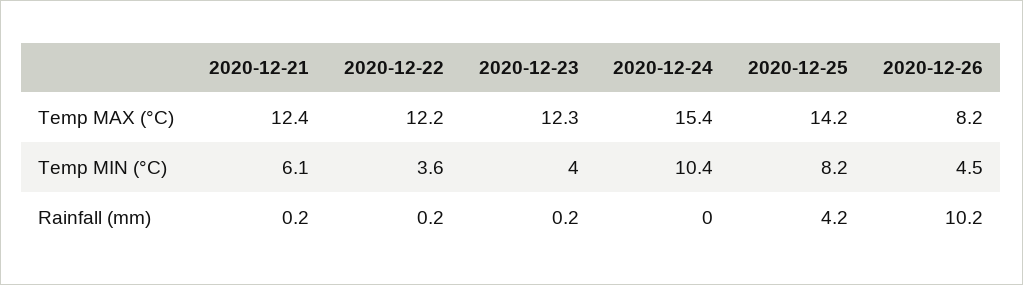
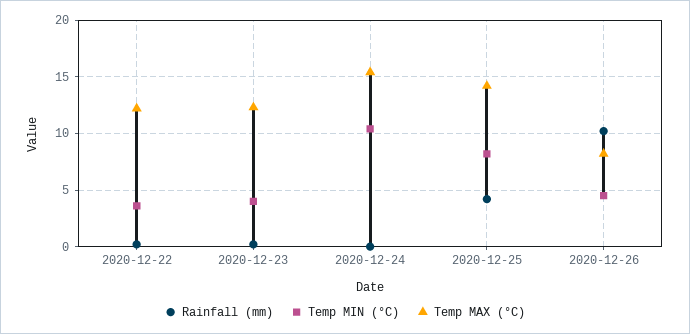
  {
    "Temp MAX (°C)": {
-     "2020-12-21": 12.4,
      "2020-12-22": 12.2,
      "2020-12-23": 12.3,
      "2020-12-24": 15.4,
      "2020-12-25": 14.2,
      "2020-12-26": 8.2
    },
    "Temp MIN (°C)": {
-     "2020-12-21": 6.1,
      "2020-12-22": 3.6,
      "2020-12-23": 4,
      "2020-12-24": 10.4,
      "2020-12-25": 8.2,
      "2020-12-26": 4.5
    },
    "Rainfall (mm)": {
-     "2020-12-21": 0.2,
      "2020-12-22": 0.2,
      "2020-12-23": 0.2,
      "2020-12-24": 0,
      "2020-12-25": 4.2,
      "2020-12-26": 10.2
    }
  }

